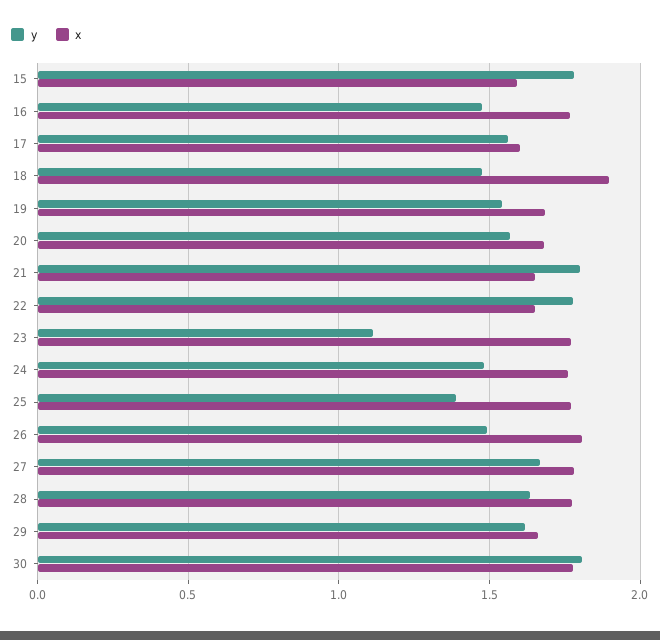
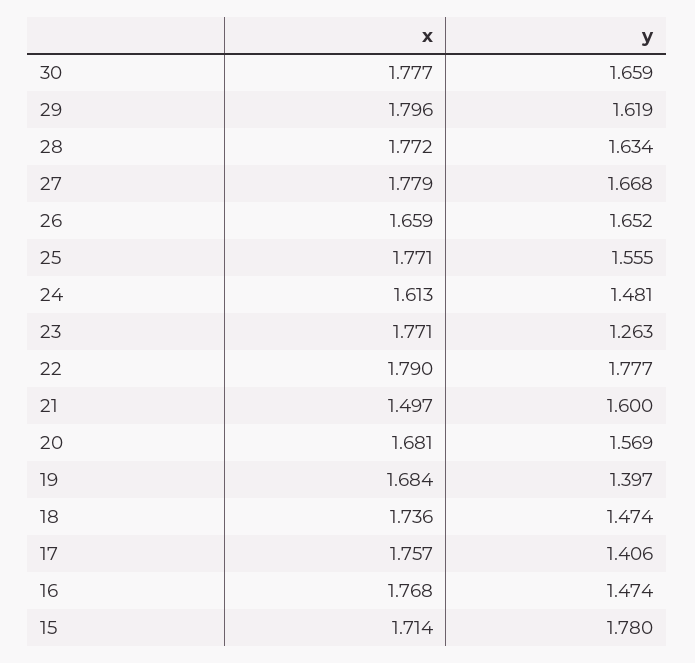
  {
    "y": {
      "15": 1.78,
      "16": 1.474,
-     "17": 1.55,
+     "17": 1.406,
      "18": 1.474,
-     "19": 1.55,
+     "19": 1.397,
      "20": 1.569,
-     "21": 1.8,
+     "21": 1.6,
      "22": 1.777,
-     "23": 1.1,
+     "23": 1.263,
      "24": 1.481,
-     "25": 1.4,
+     "25": 1.555,
-     "26": 1.5,
+     "26": 1.652,
      "27": 1.668,
      "28": 1.634,
      "29": 1.619,
-     "30": 1.8
+     "30": 1.659
    },
    "x": {
-     "15": 1.6,
+     "15": 1.714,
      "16": 1.768,
-     "17": 1.6,
+     "17": 1.757,
-     "18": 1.9,
+     "18": 1.736,
      "19": 1.684,
      "20": 1.681,
-     "21": 1.65,
+     "21": 1.497,
-     "22": 1.65,
+     "22": 1.79,
      "23": 1.771,
-     "24": 1.75,
+     "24": 1.613,
      "25": 1.771,
-     "26": 1.8,
+     "26": 1.659,
      "27": 1.779,
      "28": 1.772,
-     "29": 1.65,
+     "29": 1.796,
      "30": 1.777
    }
  }

